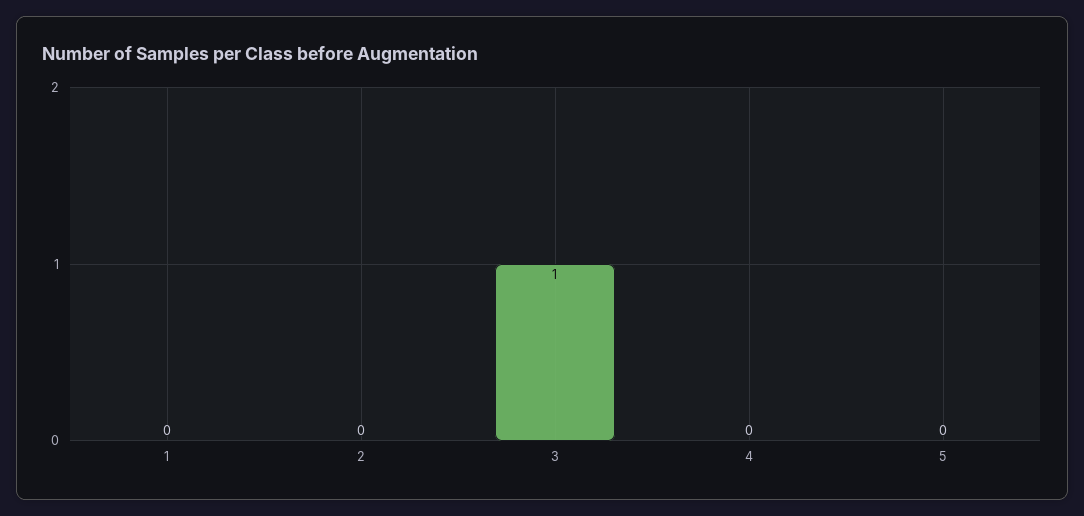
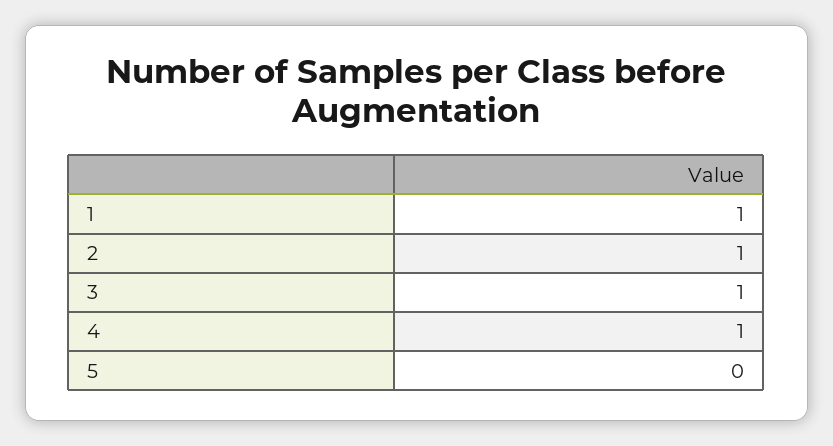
  {
-   "1": 0,
+   "1": 1,
-   "2": 0,
+   "2": 1,
    "3": 1,
-   "4": 0,
+   "4": 1,
    "5": 0
  }

